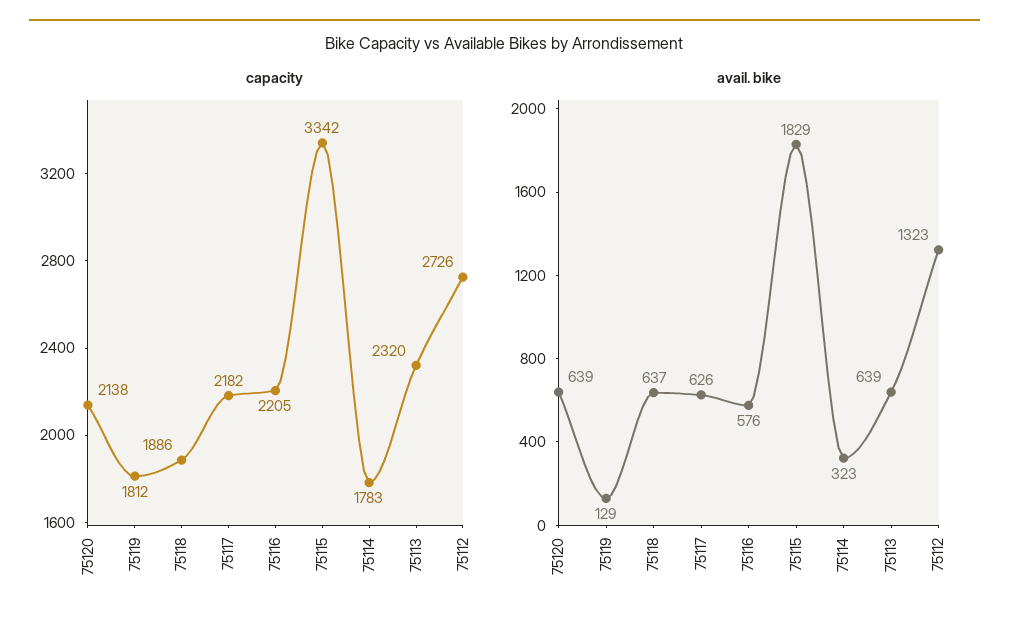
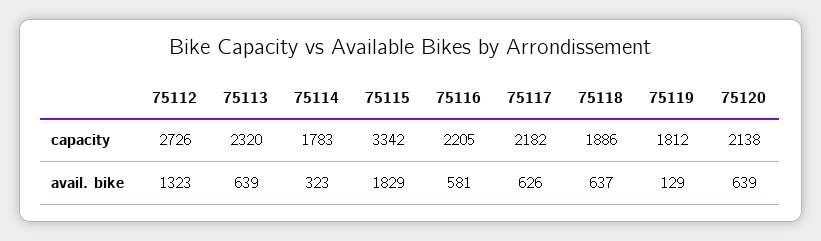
  {
    "capacity": {
      "75120": 2138,
      "75119": 1812,
      "75118": 1886,
      "75117": 2182,
      "75116": 2205,
      "75115": 3342,
      "75114": 1783,
      "75113": 2320,
      "75112": 2726
    },
    "avail. bike": {
      "75120": 639,
      "75119": 129,
      "75118": 637,
      "75117": 626,
-     "75116": 576,
+     "75116": 581,
      "75115": 1829,
      "75114": 323,
      "75113": 639,
      "75112": 1323
    }
  }

